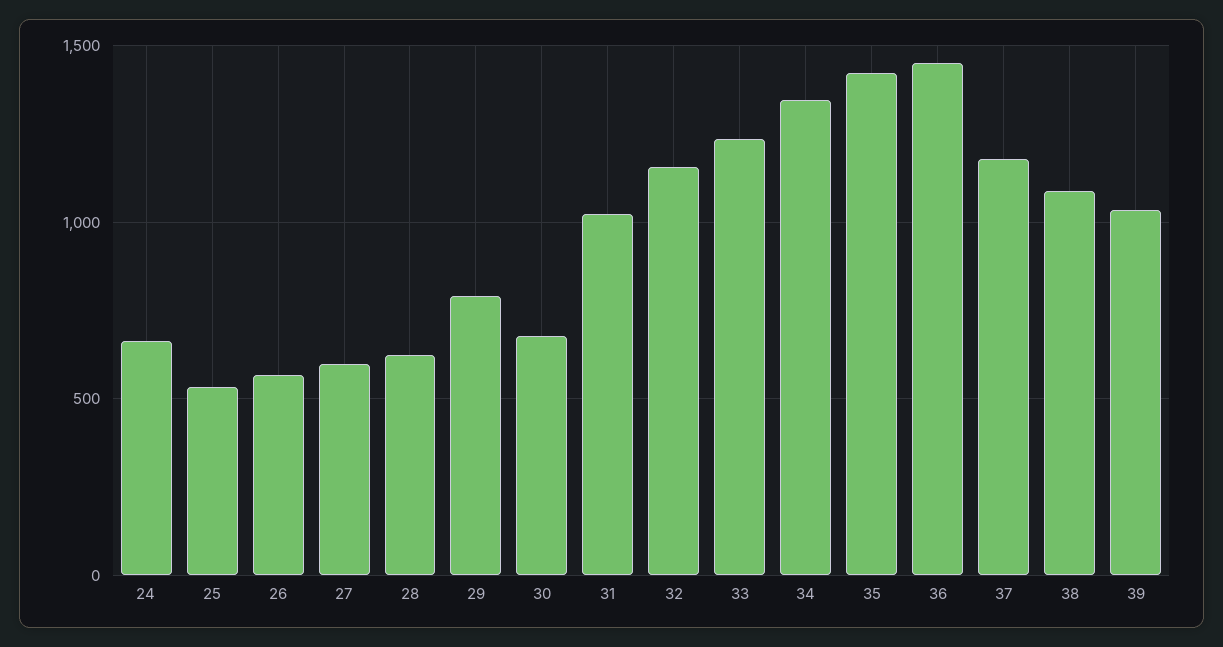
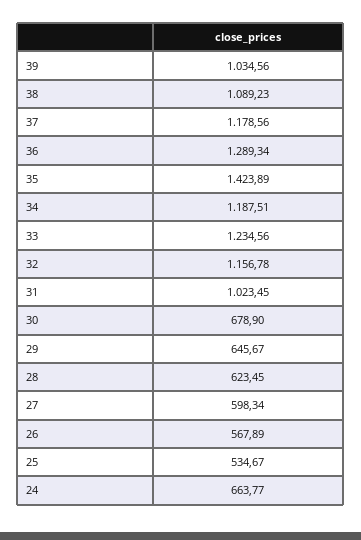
  {
    "24": 663.77,
    "25": 534.67,
    "26": 567.89,
    "27": 598.34,
    "28": 623.45,
-   "29": 800,
+   "29": 645.67,
    "30": 678.9,
    "31": 1023.45,
    "32": 1156.78,
    "33": 1234.56,
-   "34": 1350,
+   "34": 1187.51,
    "35": 1423.89,
-   "36": 1450,
+   "36": 1289.34,
    "37": 1178.56,
    "38": 1089.23,
    "39": 1034.56
  }

